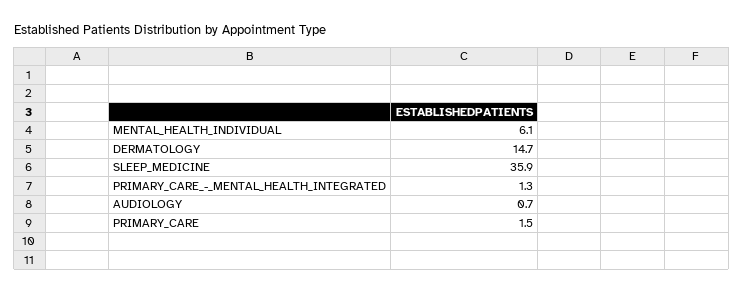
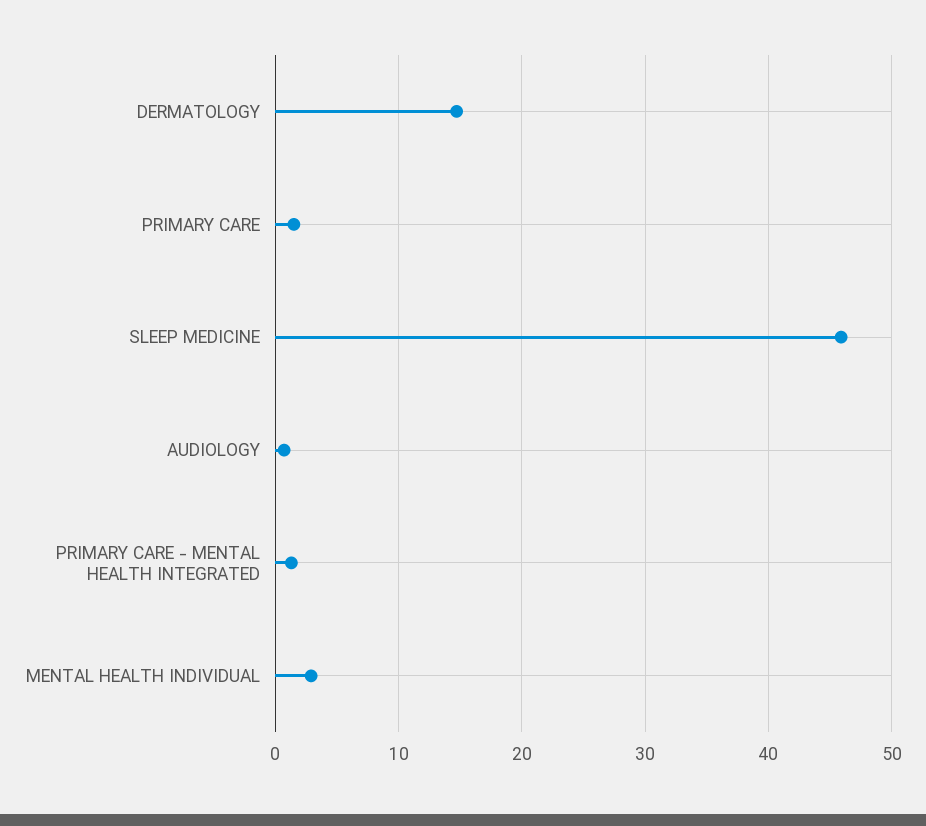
  {
-   "MENTAL_HEALTH_INDIVIDUAL": 6.1,
+   "MENTAL_HEALTH_INDIVIDUAL": 3,
    "DERMATOLOGY": 14.7,
-   "SLEEP_MEDICINE": 35.9,
+   "SLEEP_MEDICINE": 46,
    "PRIMARY_CARE_-_MENTAL_HEALTH_INTEGRATED": 1.3,
    "AUDIOLOGY": 0.7,
    "PRIMARY_CARE": 1.5
  }

